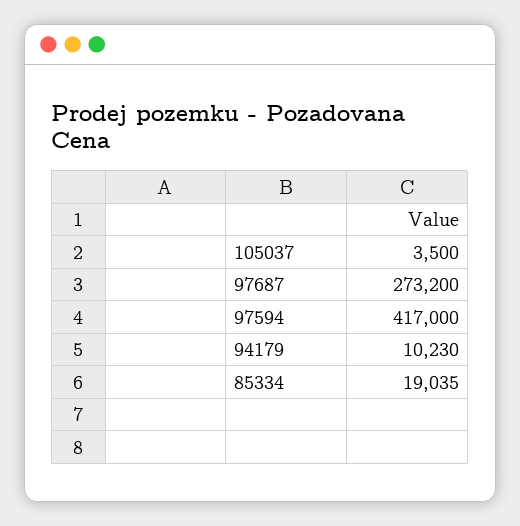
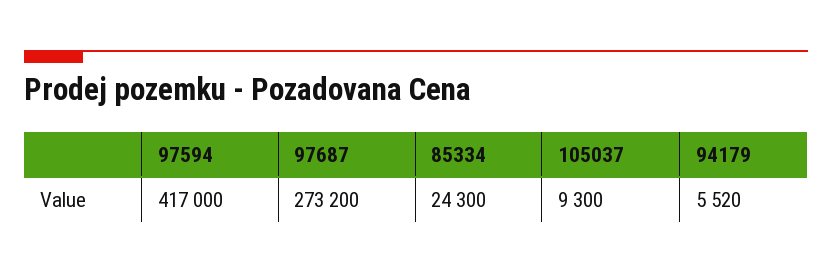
  {
-   "105037": 3500,
+   "105037": 9300,
    "97687": 273200,
    "97594": 417000,
-   "94179": 10230,
+   "94179": 5520,
-   "85334": 19035
+   "85334": 24300
  }

